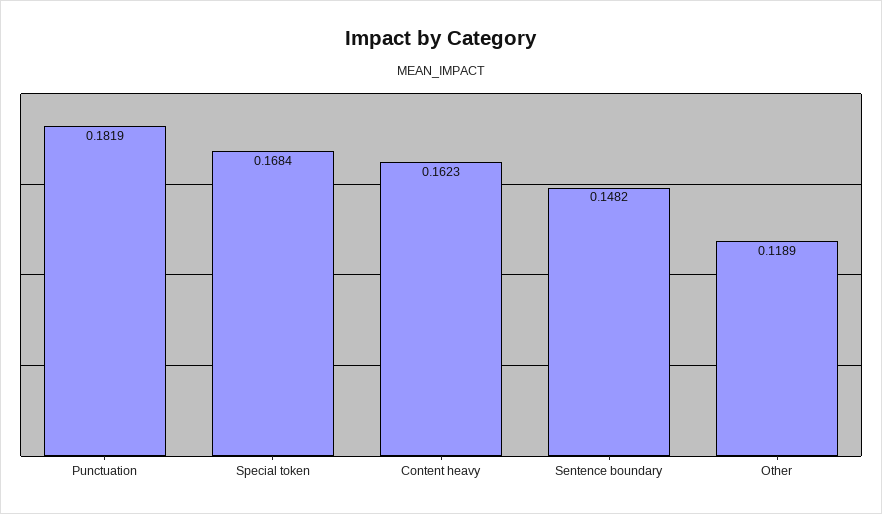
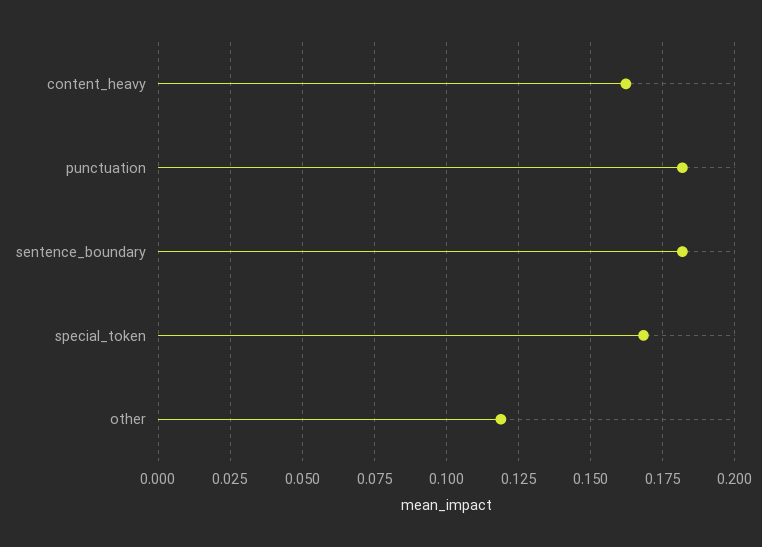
  {
    "Punctuation": 0.1819,
    "Special token": 0.1684,
    "Content heavy": 0.1623,
-   "Sentence boundary": 0.1482,
+   "Sentence boundary": 0.1825,
    "Other": 0.1189
  }

